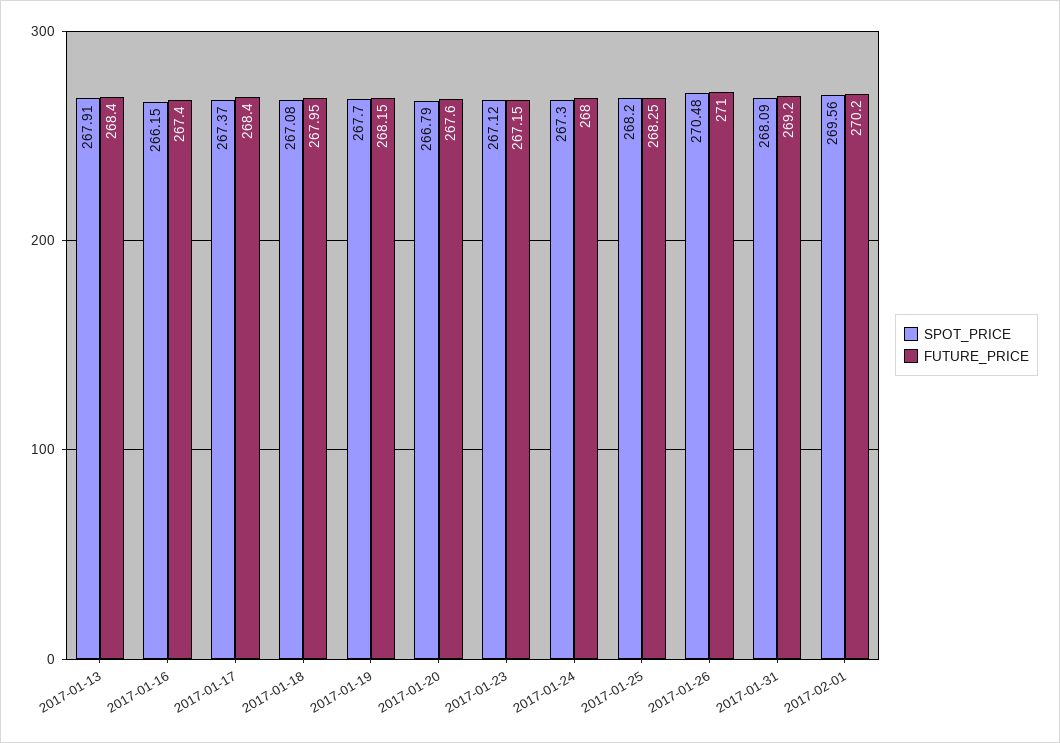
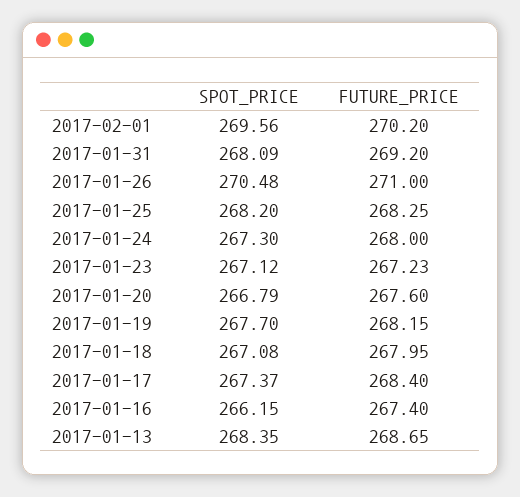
  {
    "SPOT_PRICE": {
-     "2017-01-13": 267.91,
+     "2017-01-13": 268.35,
      "2017-01-16": 266.15,
      "2017-01-17": 267.37,
      "2017-01-18": 267.08,
      "2017-01-19": 267.7,
      "2017-01-20": 266.79,
      "2017-01-23": 267.12,
      "2017-01-24": 267.3,
      "2017-01-25": 268.2,
      "2017-01-26": 270.48,
      "2017-01-31": 268.09,
      "2017-02-01": 269.56
    },
    "FUTURE_PRICE": {
-     "2017-01-13": 268.4,
+     "2017-01-13": 268.65,
      "2017-01-16": 267.4,
      "2017-01-17": 268.4,
      "2017-01-18": 267.95,
      "2017-01-19": 268.15,
      "2017-01-20": 267.6,
-     "2017-01-23": 267.15,
+     "2017-01-23": 267.23,
      "2017-01-24": 268,
      "2017-01-25": 268.25,
      "2017-01-26": 271,
      "2017-01-31": 269.2,
      "2017-02-01": 270.2
    }
  }

